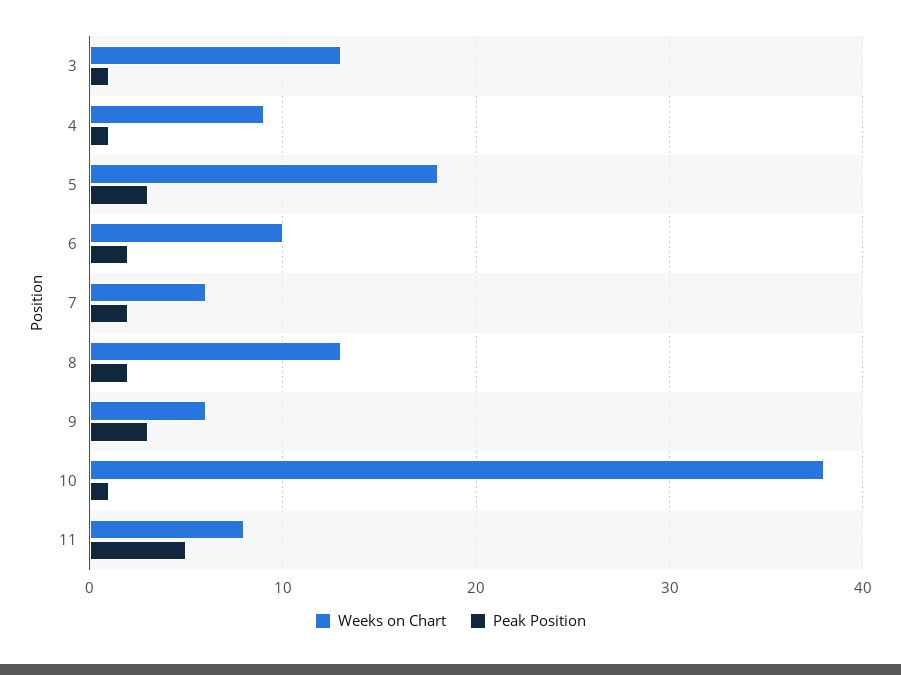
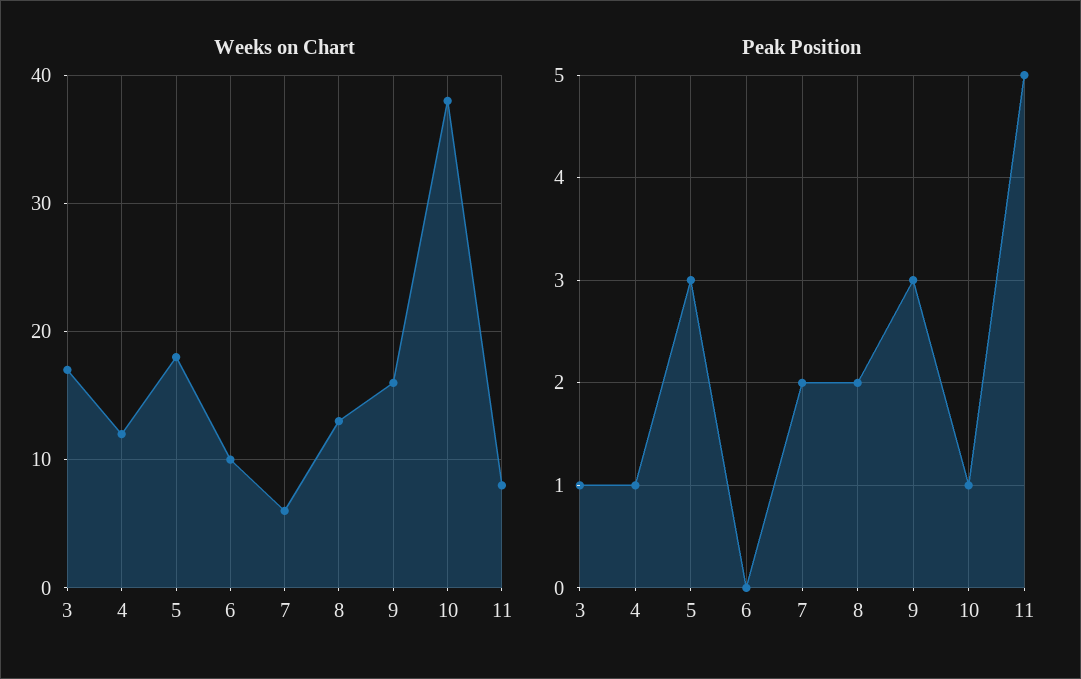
  {
    "Weeks on Chart": {
-     "3": 13,
+     "3": 17,
-     "4": 9,
+     "4": 12,
      "5": 18,
      "6": 10,
      "7": 6,
      "8": 13,
-     "9": 6,
+     "9": 16,
      "10": 38,
      "11": 8
    },
    "Peak Position": {
      "3": 1,
      "4": 1,
      "5": 3,
-     "6": 2,
+     "6": 0,
      "7": 2,
      "8": 2,
      "9": 3,
      "10": 1,
      "11": 5
    }
  }

